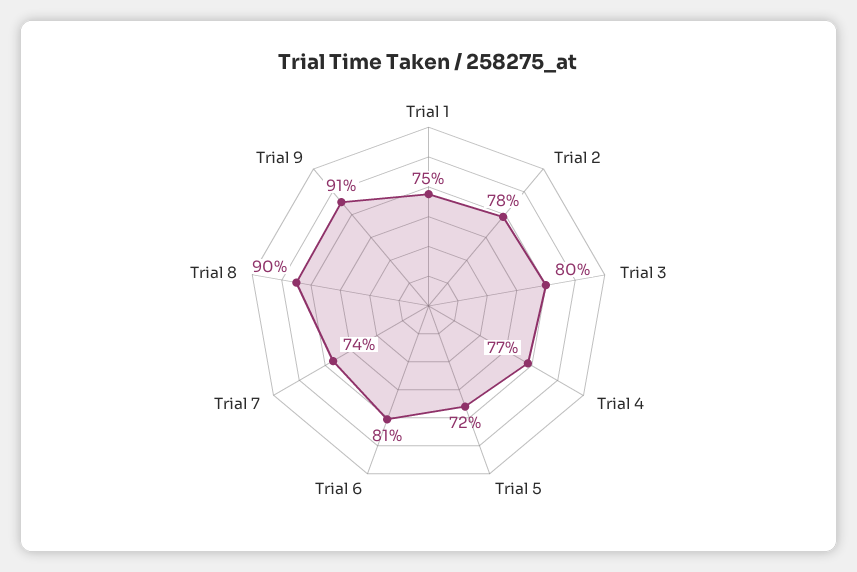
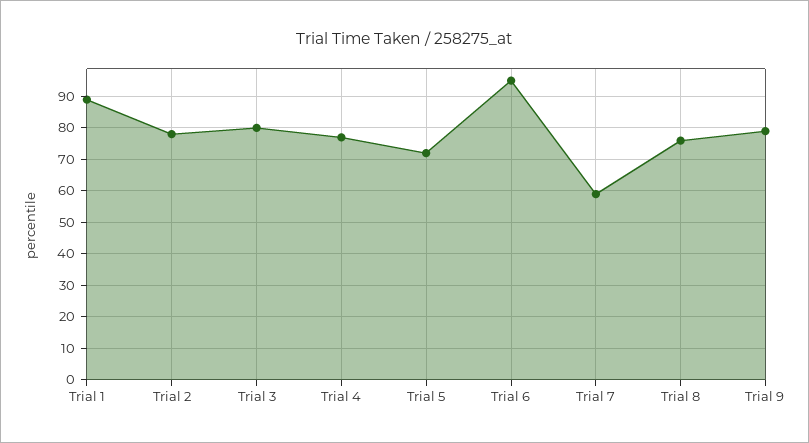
  {
-   "Trial 1": 75,
+   "Trial 1": 90,
    "Trial 2": 78,
    "Trial 3": 80,
    "Trial 4": 77,
    "Trial 5": 72,
-   "Trial 6": 81,
+   "Trial 6": 95,
-   "Trial 7": 74,
+   "Trial 7": 60,
-   "Trial 8": 90,
+   "Trial 8": 75,
-   "Trial 9": 91
+   "Trial 9": 80
  }

